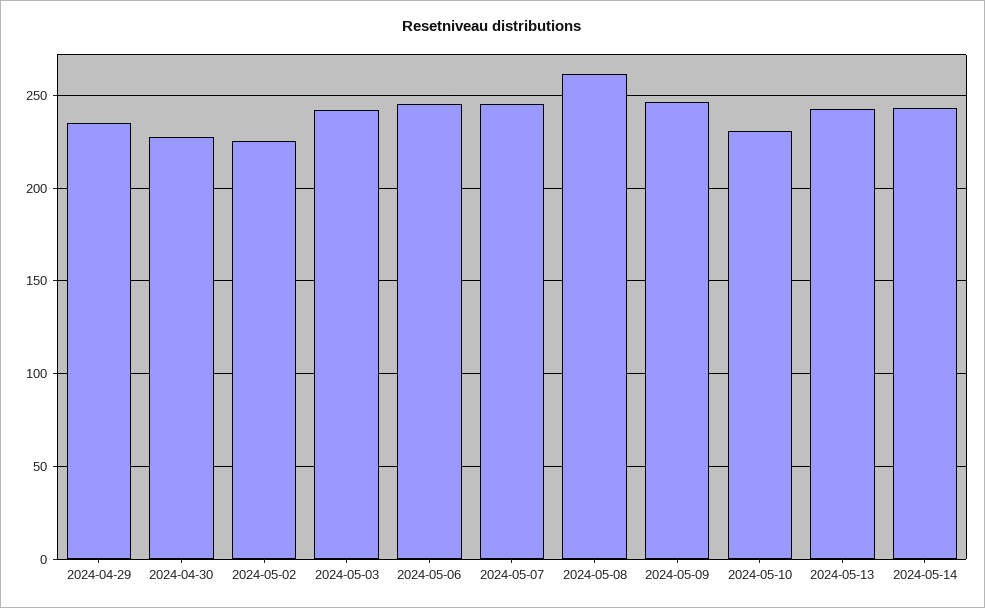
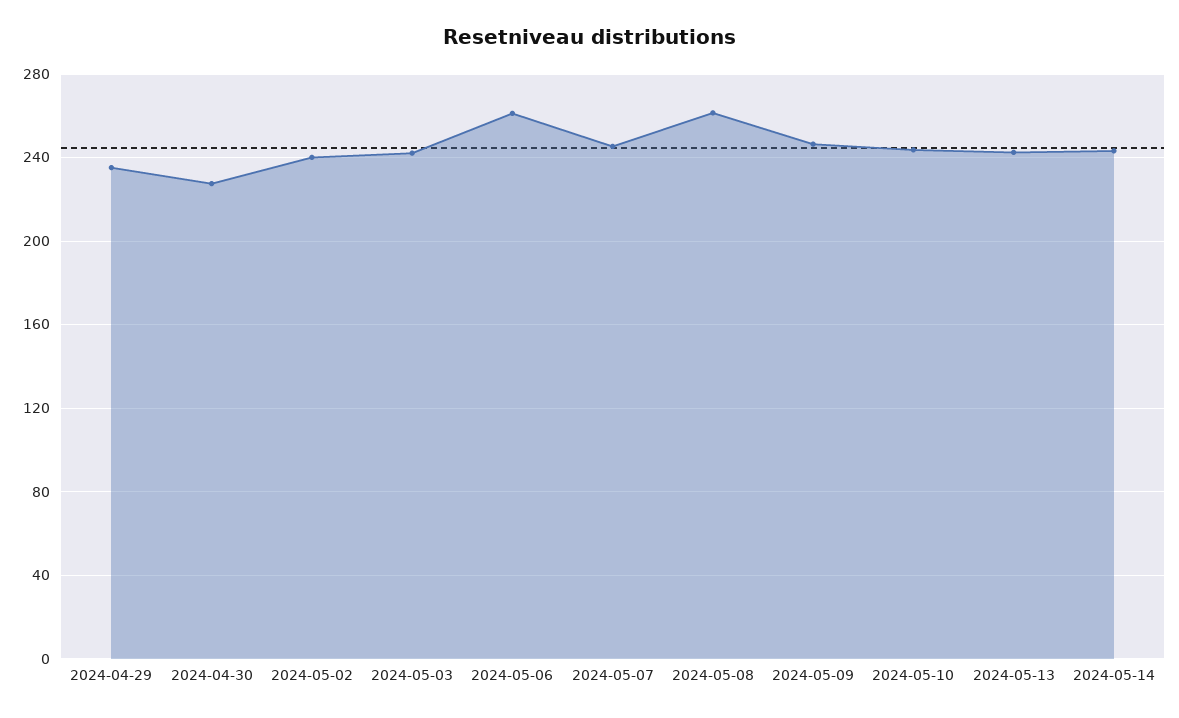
  {
    "2024-04-29": 235,
    "2024-04-30": 230,
-   "2024-05-02": 225,
+   "2024-05-02": 240,
    "2024-05-03": 240,
-   "2024-05-06": 245,
+   "2024-05-06": 260,
    "2024-05-07": 245,
    "2024-05-08": 260,
    "2024-05-09": 245,
-   "2024-05-10": 230,
+   "2024-05-10": 245,
    "2024-05-13": 245,
    "2024-05-14": 245
  }

